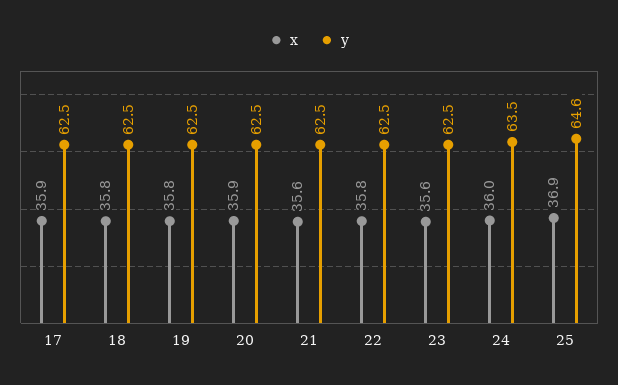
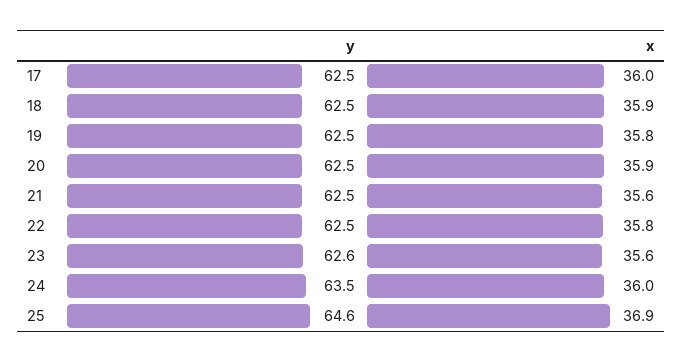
  {
    "x": {
-     "17": 35.9,
+     "17": 36,
-     "18": 35.8,
+     "18": 35.9,
      "19": 35.8,
      "20": 35.9,
      "21": 35.6,
      "22": 35.8,
      "23": 35.6,
      "24": 36,
      "25": 36.9
    },
    "y": {
      "17": 62.5,
      "18": 62.5,
      "19": 62.5,
      "20": 62.5,
      "21": 62.5,
      "22": 62.5,
-     "23": 62.5,
+     "23": 62.6,
      "24": 63.5,
      "25": 64.6
    }
  }

